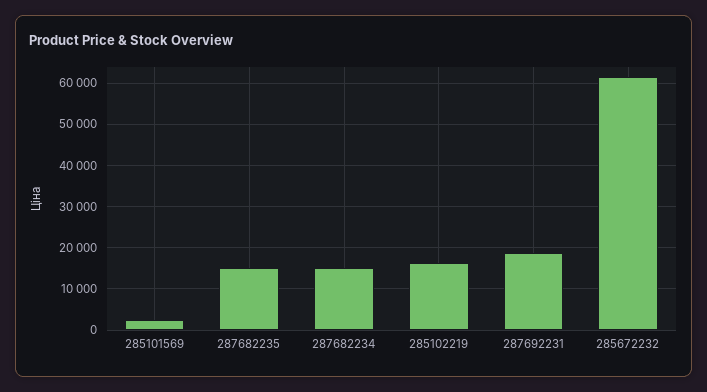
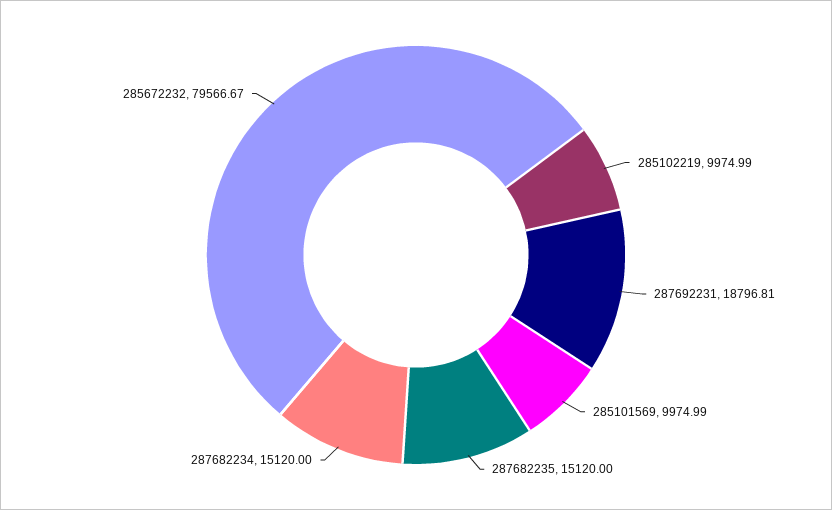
  {
-   "285101569": 2000,
+   "285101569": 9974.99,
    "287682235": 15120,
    "287682234": 15120,
-   "285102219": 16000,
+   "285102219": 9974.99,
    "287692231": 18796.81,
-   "285672232": 62000
+   "285672232": 79566.67
  }

